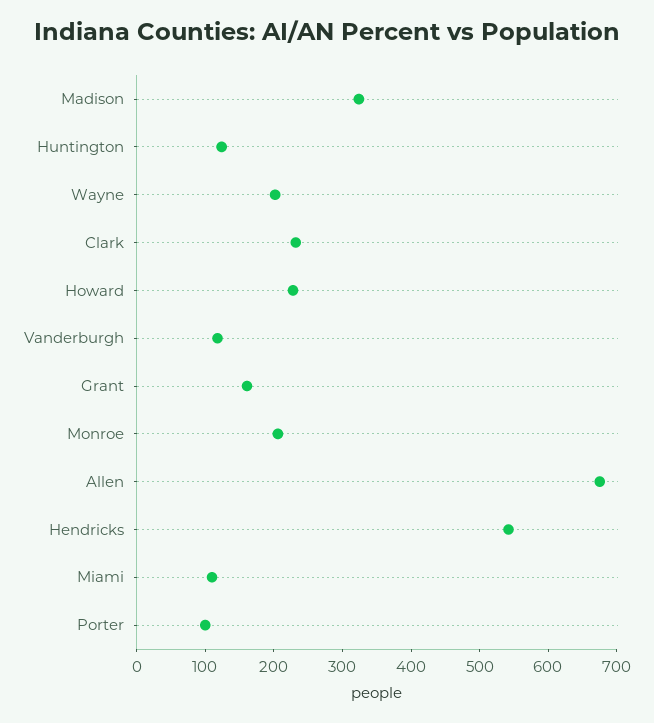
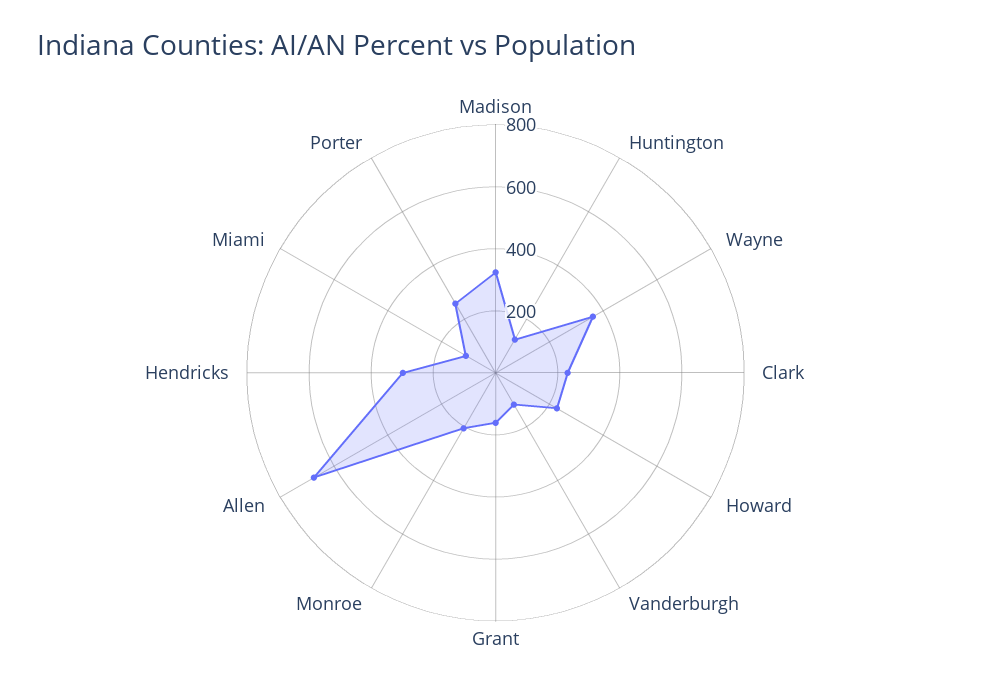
  {
    "Madison": 320,
    "Huntington": 120,
-   "Wayne": 200,
+   "Wayne": 350,
    "Clark": 240,
    "Howard": 220,
    "Vanderburgh": 120,
    "Grant": 160,
    "Monroe": 200,
    "Allen": 680,
-   "Hendricks": 540,
+   "Hendricks": 300,
    "Miami": 120,
-   "Porter": 100
+   "Porter": 250
  }

